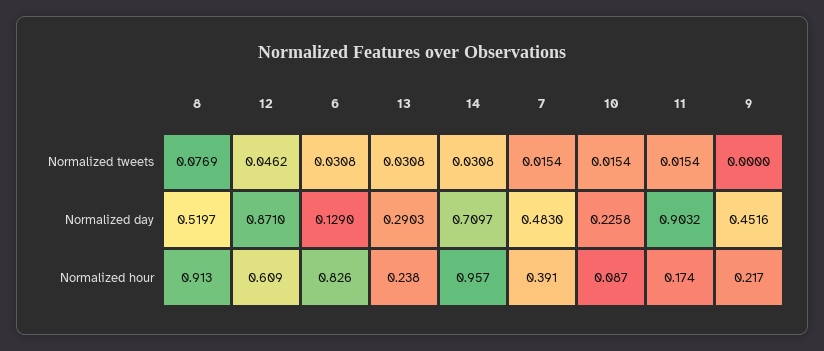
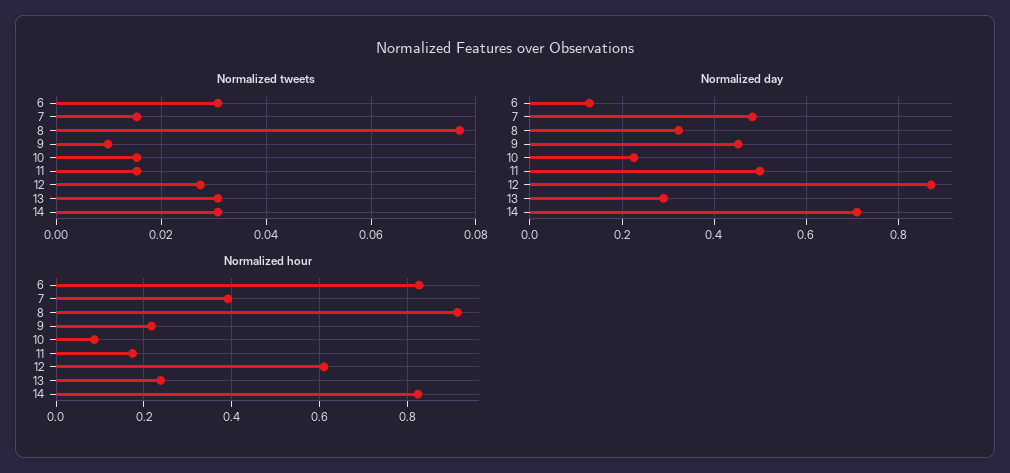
  {
    "Normalized tweets": {
      "8": 0.0769,
-     "12": 0.0462,
+     "12": 0.028,
      "6": 0.0308,
      "13": 0.0308,
      "14": 0.0308,
      "7": 0.0154,
      "10": 0.0154,
      "11": 0.0154,
-     "9": 0
+     "9": 0.01
    },
    "Normalized day": {
-     "8": 0.5197,
+     "8": 0.32,
      "12": 0.871,
      "6": 0.129,
      "13": 0.2903,
      "14": 0.7097,
      "7": 0.483,
      "10": 0.2258,
-     "11": 0.9032,
+     "11": 0.5,
      "9": 0.4516
    },
    "Normalized hour": {
      "8": 0.913,
      "12": 0.609,
      "6": 0.826,
      "13": 0.238,
-     "14": 0.957,
+     "14": 0.82,
      "7": 0.391,
      "10": 0.087,
      "11": 0.174,
      "9": 0.217
    }
  }

